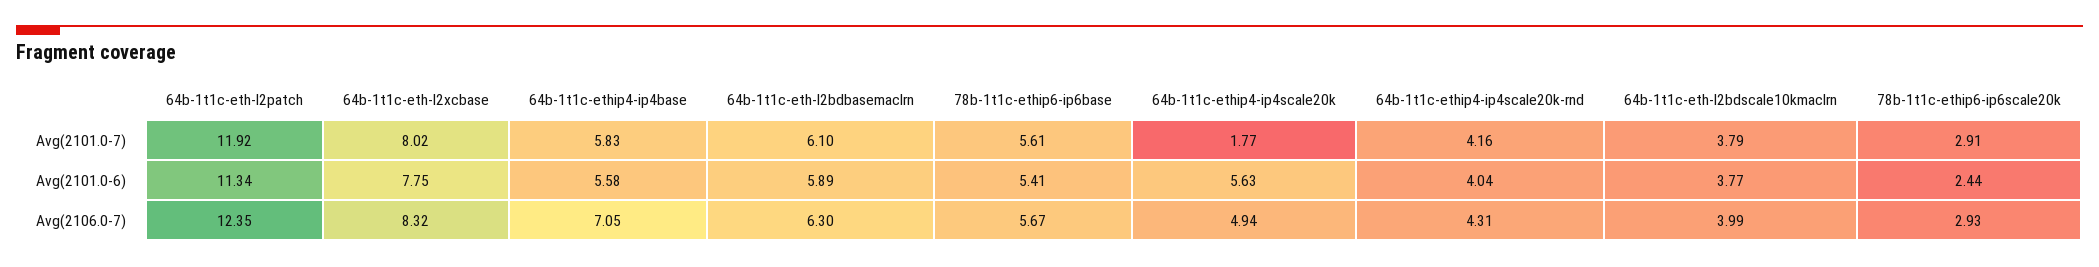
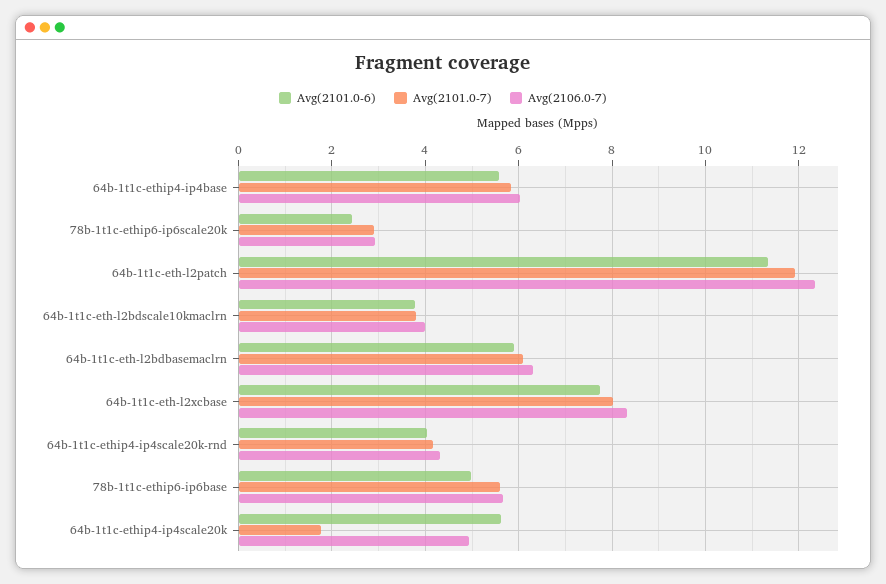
  {
    "Avg(2101.0-7)": {
      "64b-1t1c-eth-l2patch": 11.92,
      "64b-1t1c-eth-l2xcbase": 8.02,
      "64b-1t1c-ethip4-ip4base": 5.83,
      "64b-1t1c-eth-l2bdbasemaclrn": 6.1,
      "78b-1t1c-ethip6-ip6base": 5.61,
      "64b-1t1c-ethip4-ip4scale20k": 1.77,
      "64b-1t1c-ethip4-ip4scale20k-rnd": 4.16,
      "64b-1t1c-eth-l2bdscale10kmaclrn": 3.79,
      "78b-1t1c-ethip6-ip6scale20k": 2.91
    },
    "Avg(2101.0-6)": {
      "64b-1t1c-eth-l2patch": 11.34,
      "64b-1t1c-eth-l2xcbase": 7.75,
      "64b-1t1c-ethip4-ip4base": 5.58,
      "64b-1t1c-eth-l2bdbasemaclrn": 5.89,
-     "78b-1t1c-ethip6-ip6base": 5.41,
+     "78b-1t1c-ethip6-ip6base": 5,
      "64b-1t1c-ethip4-ip4scale20k": 5.63,
      "64b-1t1c-ethip4-ip4scale20k-rnd": 4.04,
      "64b-1t1c-eth-l2bdscale10kmaclrn": 3.77,
      "78b-1t1c-ethip6-ip6scale20k": 2.44
    },
    "Avg(2106.0-7)": {
      "64b-1t1c-eth-l2patch": 12.35,
      "64b-1t1c-eth-l2xcbase": 8.32,
-     "64b-1t1c-ethip4-ip4base": 7.05,
+     "64b-1t1c-ethip4-ip4base": 6,
      "64b-1t1c-eth-l2bdbasemaclrn": 6.3,
      "78b-1t1c-ethip6-ip6base": 5.67,
      "64b-1t1c-ethip4-ip4scale20k": 4.94,
      "64b-1t1c-ethip4-ip4scale20k-rnd": 4.31,
      "64b-1t1c-eth-l2bdscale10kmaclrn": 3.99,
      "78b-1t1c-ethip6-ip6scale20k": 2.93
    }
  }

